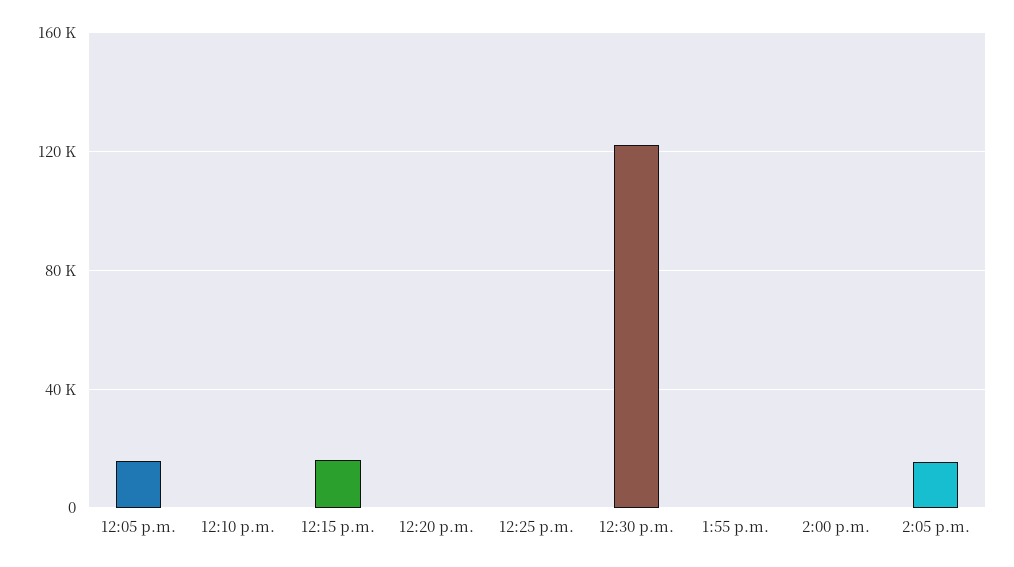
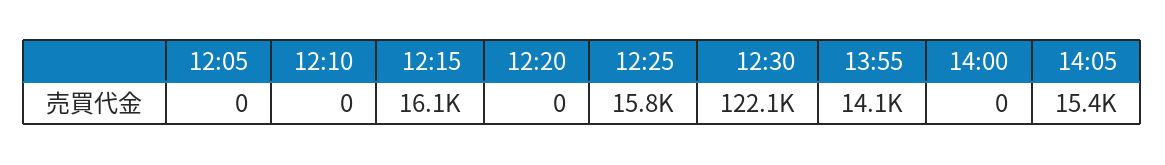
  {
-   "12:05 p.m.": 15000,
+   "12:05 p.m.": 0,
    "12:10 p.m.": 0,
    "12:15 p.m.": 16100,
    "12:20 p.m.": 0,
-   "12:25 p.m.": 0,
+   "12:25 p.m.": 15800,
    "12:30 p.m.": 122100,
-   "1:55 p.m.": 0,
+   "1:55 p.m.": 14100,
    "2:00 p.m.": 0,
    "2:05 p.m.": 15400
  }

